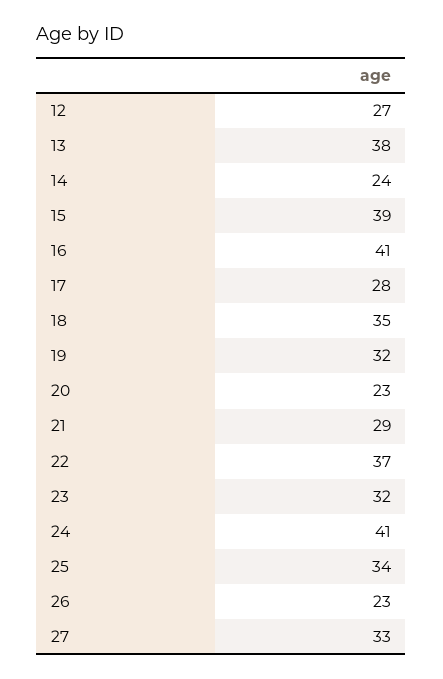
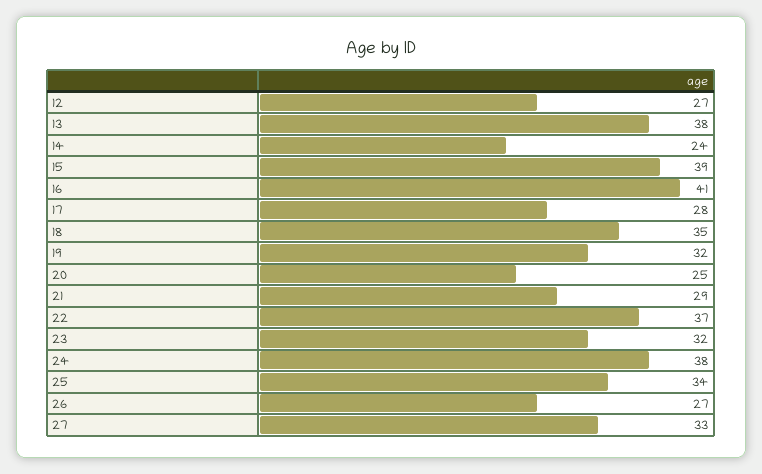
  {
    "12": 27,
    "13": 38,
    "14": 24,
    "15": 39,
    "16": 41,
    "17": 28,
    "18": 35,
    "19": 32,
-   "20": 23,
+   "20": 25,
    "21": 29,
    "22": 37,
    "23": 32,
-   "24": 41,
+   "24": 38,
    "25": 34,
-   "26": 23,
+   "26": 27,
    "27": 33
  }

